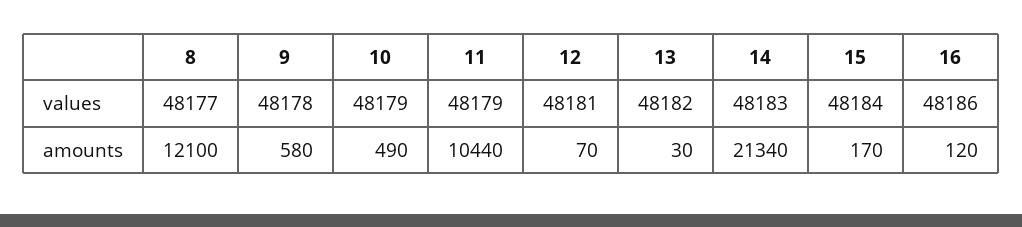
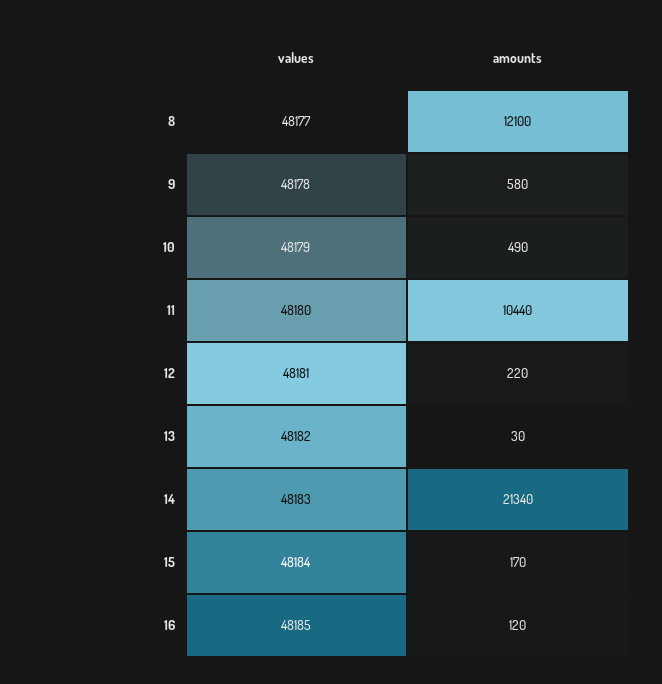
  {
    "8": {
      "values": 48177,
      "amounts": 12100
    },
    "9": {
      "values": 48178,
      "amounts": 580
    },
    "10": {
      "values": 48179,
      "amounts": 490
    },
    "11": {
-     "values": 48179,
+     "values": 48180,
      "amounts": 10440
    },
    "12": {
      "values": 48181,
-     "amounts": 70
+     "amounts": 220
    },
    "13": {
      "values": 48182,
      "amounts": 30
    },
    "14": {
      "values": 48183,
      "amounts": 21340
    },
    "15": {
      "values": 48184,
      "amounts": 170
    },
    "16": {
-     "values": 48186,
+     "values": 48185,
      "amounts": 120
    }
  }

